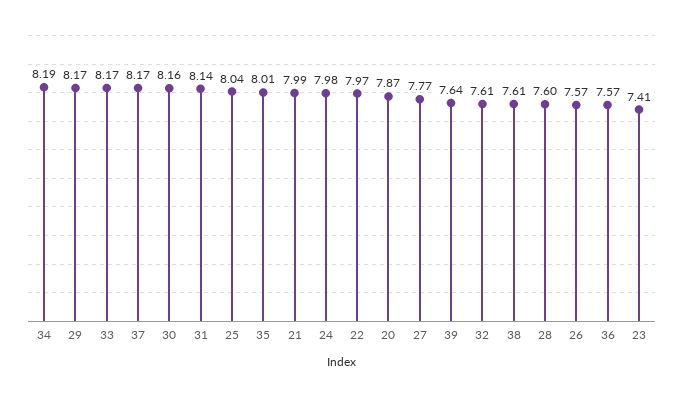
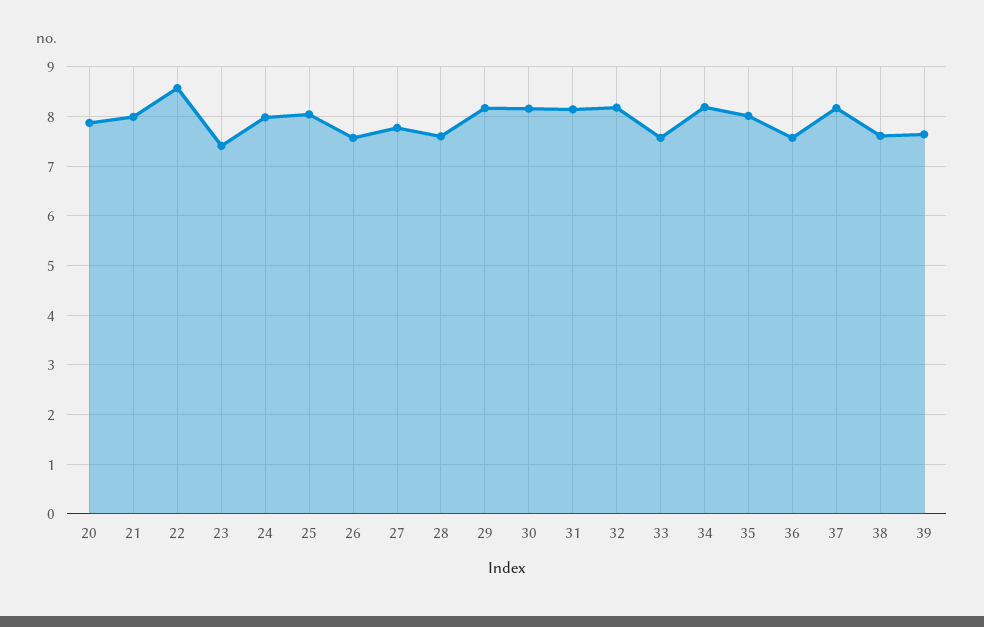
  {
    "34": 8.19,
    "29": 8.17,
-   "33": 8.17,
+   "33": 7.6,
    "37": 8.17,
    "30": 8.16,
    "31": 8.14,
    "25": 8.04,
    "35": 8.01,
    "21": 7.99,
    "24": 7.98,
-   "22": 7.97,
+   "22": 8.6,
    "20": 7.87,
    "27": 7.77,
    "39": 7.64,
-   "32": 7.61,
+   "32": 8.2,
    "38": 7.61,
    "28": 7.6,
    "26": 7.57,
    "36": 7.57,
    "23": 7.41
  }

